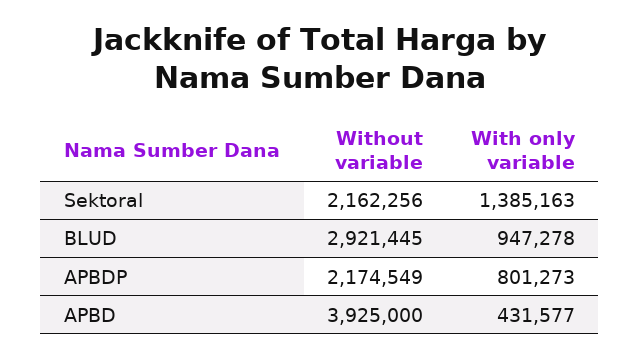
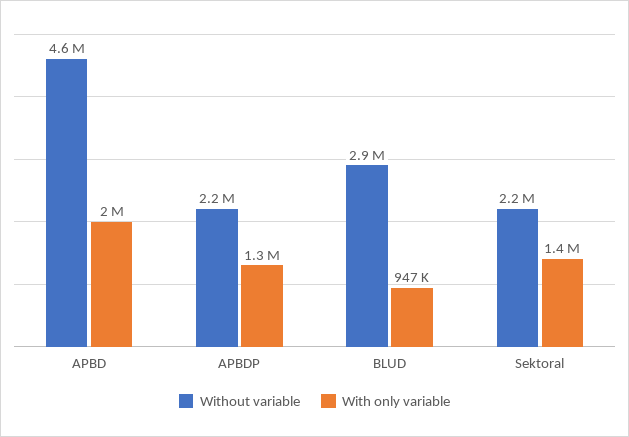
  {
    "Without variable": {
      "Sektoral": 2162256,
      "BLUD": 2921445,
      "APBDP": 2174549,
-     "APBD": 3925000
+     "APBD": 4600000
    },
    "With only variable": {
      "Sektoral": 1385163,
      "BLUD": 947278,
-     "APBDP": 801273,
+     "APBDP": 1300000,
-     "APBD": 431577
+     "APBD": 2000000
    }
  }

